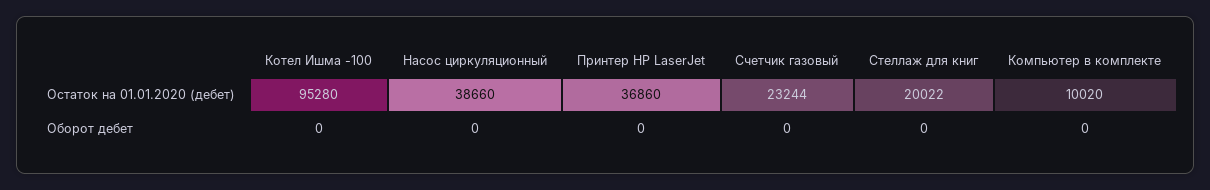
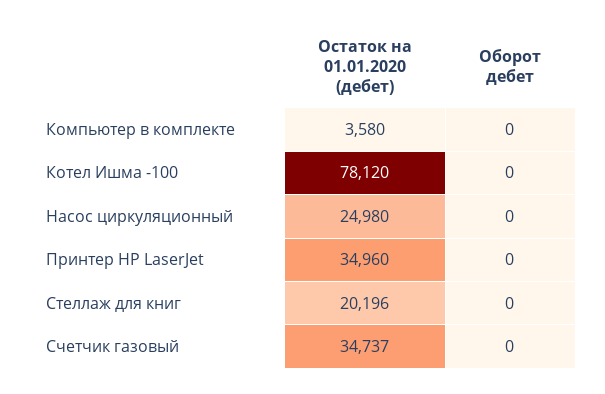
  {
    "Котел Ишма -100": {
-     "Остаток на 01.01.2020 (дебет)": 95280,
+     "Остаток на 01.01.2020 (дебет)": 78120,
      "Оборот дебет": 0
    },
    "Насос циркуляционный": {
-     "Остаток на 01.01.2020 (дебет)": 38660,
+     "Остаток на 01.01.2020 (дебет)": 24980,
      "Оборот дебет": 0
    },
    "Принтер HP LaserJet": {
-     "Остаток на 01.01.2020 (дебет)": 36860,
+     "Остаток на 01.01.2020 (дебет)": 34960,
      "Оборот дебет": 0
    },
    "Счетчик газовый": {
-     "Остаток на 01.01.2020 (дебет)": 23244,
+     "Остаток на 01.01.2020 (дебет)": 34737,
      "Оборот дебет": 0
    },
    "Стеллаж для книг": {
-     "Остаток на 01.01.2020 (дебет)": 20022,
+     "Остаток на 01.01.2020 (дебет)": 20196,
      "Оборот дебет": 0
    },
    "Компьютер в комплекте": {
-     "Остаток на 01.01.2020 (дебет)": 10020,
+     "Остаток на 01.01.2020 (дебет)": 3580,
      "Оборот дебет": 0
    }
  }

